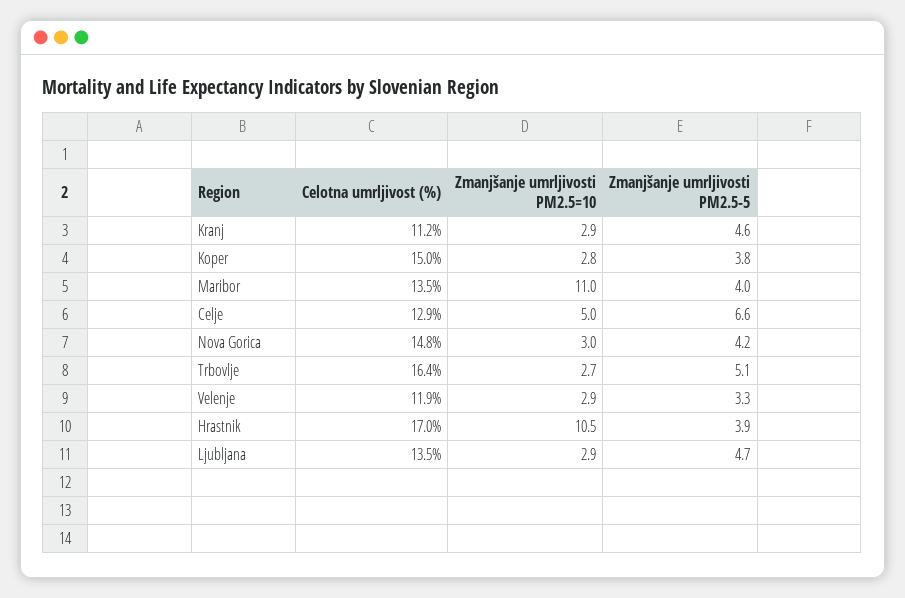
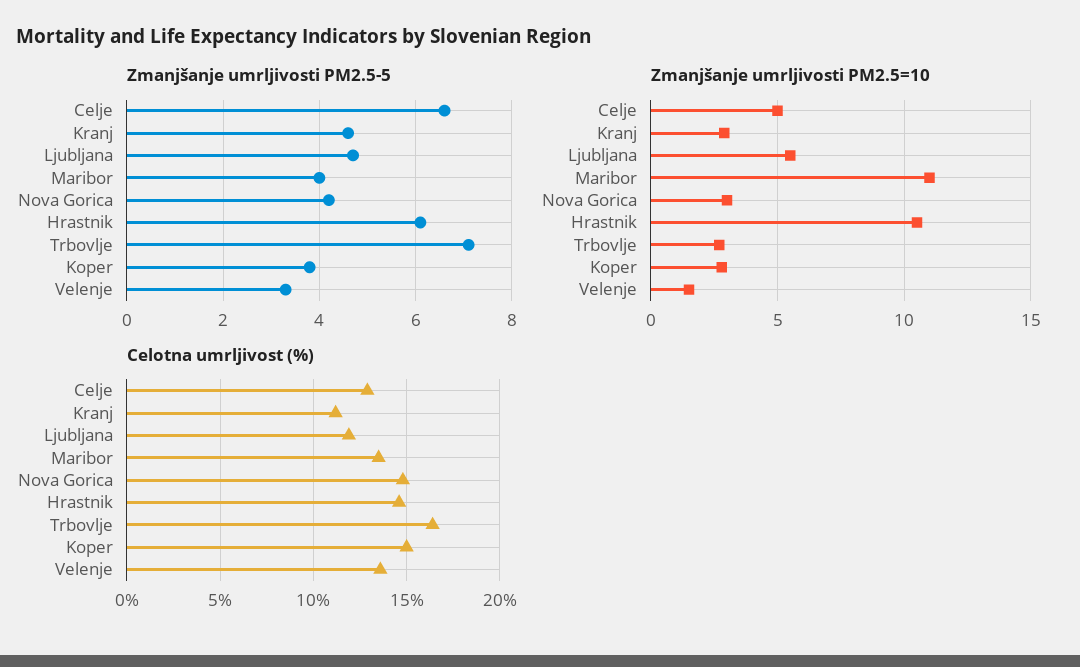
  {
    "Celotna umrljivost (%)": {
      "Kranj": 11.2,
      "Koper": 15,
      "Maribor": 13.5,
      "Celje": 12.9,
      "Nova Gorica": 14.8,
      "Trbovlje": 16.4,
-     "Velenje": 11.9,
+     "Velenje": 13.5,
-     "Hrastnik": 17,
+     "Hrastnik": 14.5,
-     "Ljubljana": 13.5
+     "Ljubljana": 12
    },
    "Zmanjšanje umrljivosti PM2.5=10": {
      "Kranj": 2.9,
      "Koper": 2.8,
      "Maribor": 11,
      "Celje": 5,
      "Nova Gorica": 3,
      "Trbovlje": 2.7,
-     "Velenje": 2.9,
+     "Velenje": 1.5,
      "Hrastnik": 10.5,
-     "Ljubljana": 2.9
+     "Ljubljana": 5.5
    },
    "Zmanjšanje umrljivosti PM2.5-5": {
      "Kranj": 4.6,
      "Koper": 3.8,
      "Maribor": 4,
      "Celje": 6.6,
      "Nova Gorica": 4.2,
-     "Trbovlje": 5.1,
+     "Trbovlje": 7,
      "Velenje": 3.3,
-     "Hrastnik": 3.9,
+     "Hrastnik": 6,
      "Ljubljana": 4.7
    }
  }

